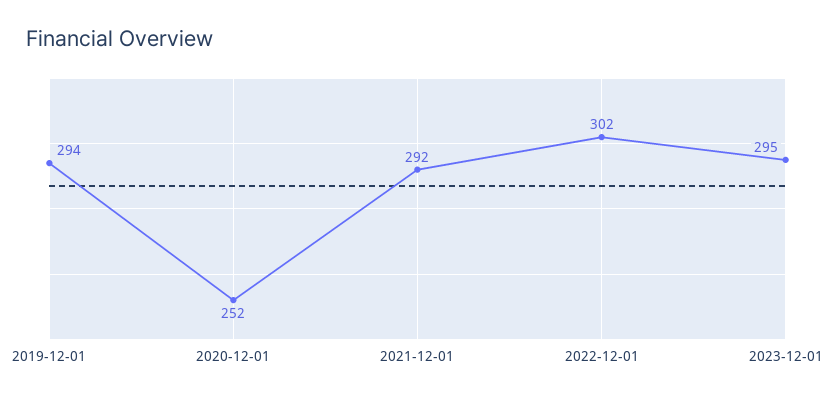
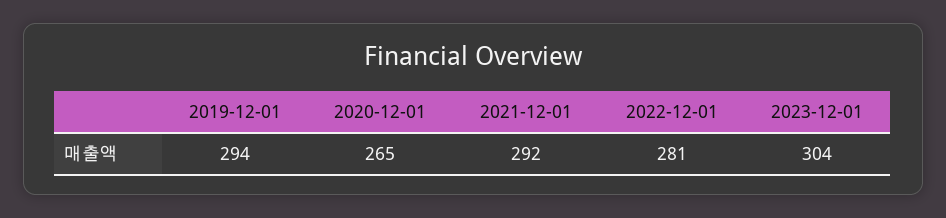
  {
    "2019-12-01": 294,
-   "2020-12-01": 252,
+   "2020-12-01": 265,
    "2021-12-01": 292,
-   "2022-12-01": 302,
+   "2022-12-01": 281,
-   "2023-12-01": 295
+   "2023-12-01": 304
  }

